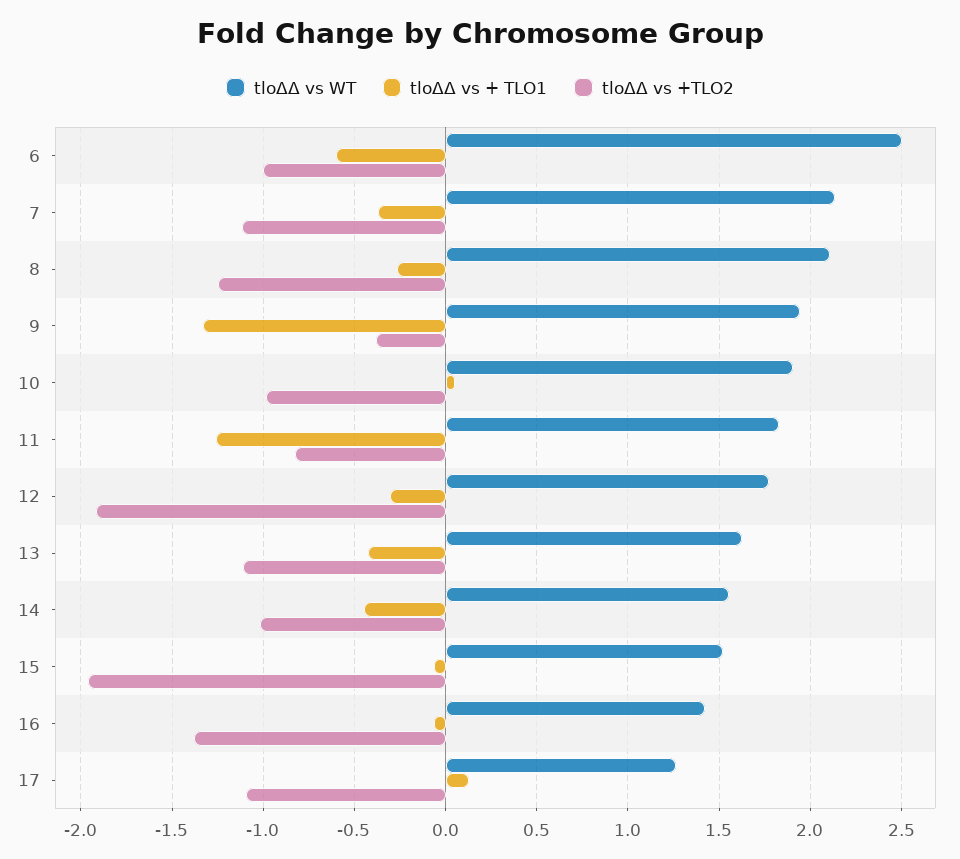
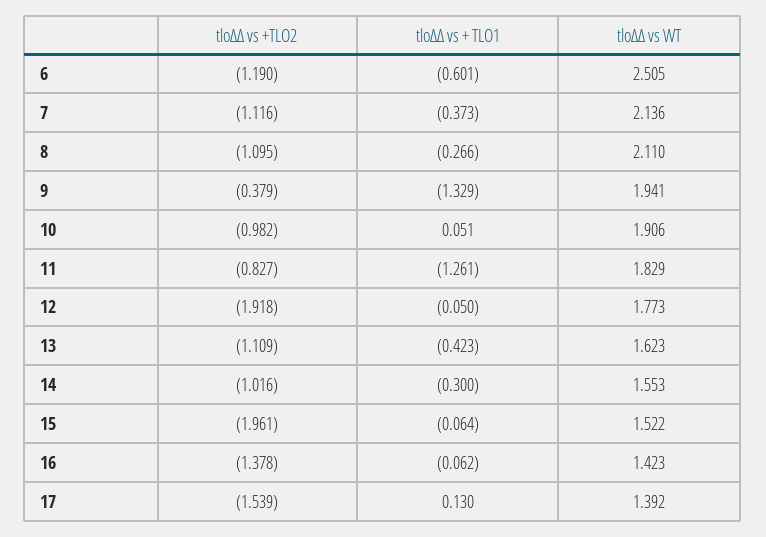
  {
    "tloΔΔ vs WT": {
      "6": 2.505,
      "7": 2.136,
      "8": 2.11,
      "9": 1.941,
      "10": 1.906,
      "11": 1.829,
      "12": 1.773,
      "13": 1.623,
      "14": 1.553,
      "15": 1.522,
      "16": 1.423,
-     "17": 1.25
+     "17": 1.392
    },
    "tloΔΔ vs + TLO1": {
      "6": -0.601,
      "7": -0.373,
      "8": -0.266,
      "9": -1.329,
      "10": 0.051,
      "11": -1.261,
-     "12": -0.3,
+     "12": -0.05,
      "13": -0.423,
-     "14": -0.45,
+     "14": -0.3,
      "15": -0.064,
      "16": -0.062,
      "17": 0.13
    },
    "tloΔΔ vs +TLO2": {
-     "6": -1,
+     "6": -1.19,
      "7": -1.116,
-     "8": -1.25,
+     "8": -1.095,
      "9": -0.379,
      "10": -0.982,
      "11": -0.827,
      "12": -1.918,
      "13": -1.109,
      "14": -1.016,
      "15": -1.961,
      "16": -1.378,
-     "17": -1.1
+     "17": -1.539
    }
  }

